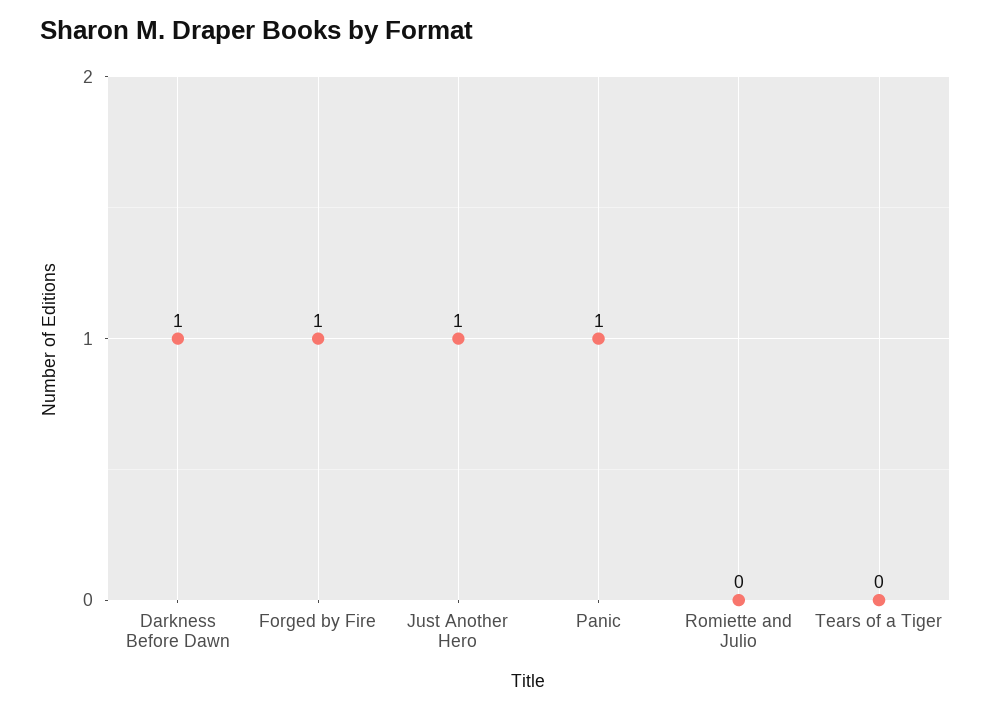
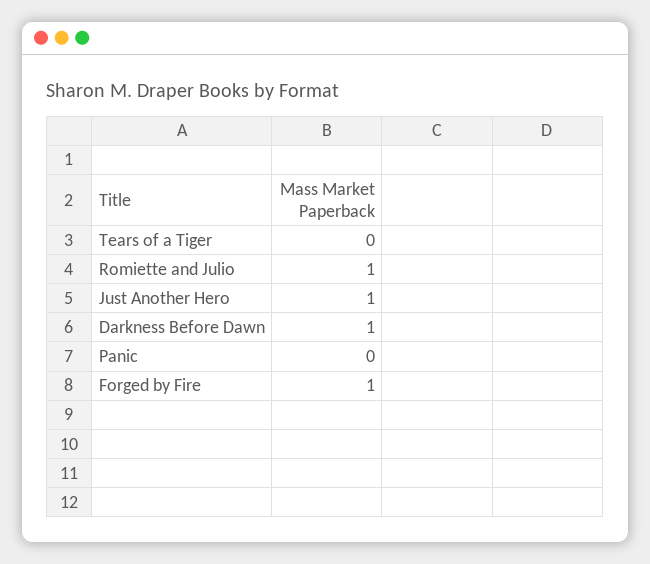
  {
    "Darkness Before Dawn": 1,
    "Forged by Fire": 1,
    "Just Another Hero": 1,
-   "Panic": 1,
+   "Panic": 0,
-   "Romiette and Julio": 0,
+   "Romiette and Julio": 1,
    "Tears of a Tiger": 0
  }

